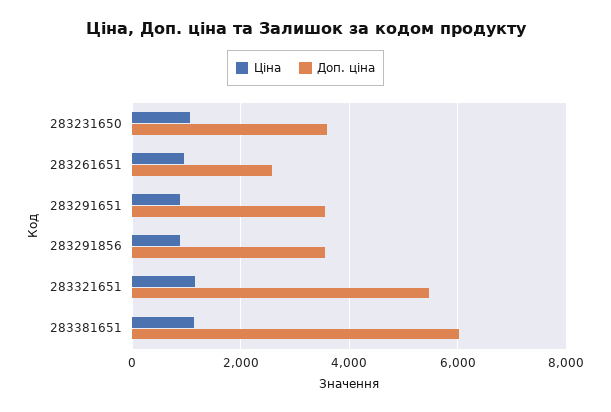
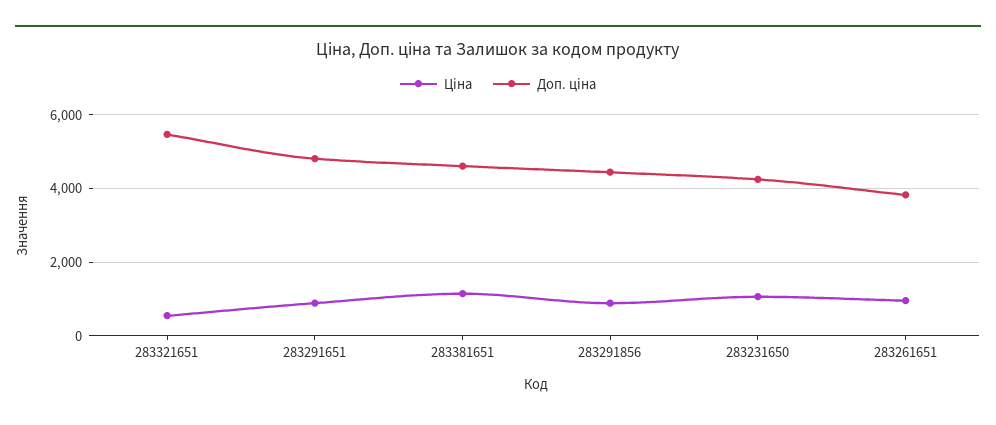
  {
    "Ціна": {
      "283231650": 1000,
      "283261651": 1000,
      "283291651": 800,
      "283291856": 800,
-     "283321651": 1200,
+     "283321651": 600,
      "283381651": 1200
    },
    "Доп. ціна": {
-     "283231650": 3600,
+     "283231650": 4200,
-     "283261651": 2600,
+     "283261651": 3800,
-     "283291651": 3600,
+     "283291651": 4800,
-     "283291856": 3600,
+     "283291856": 4400,
      "283321651": 5400,
-     "283381651": 6000
+     "283381651": 4600
    }
  }

